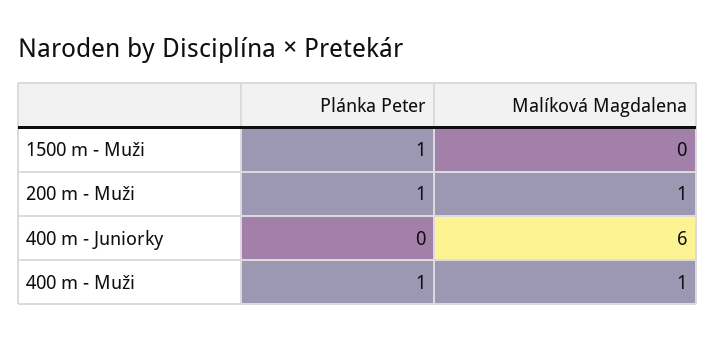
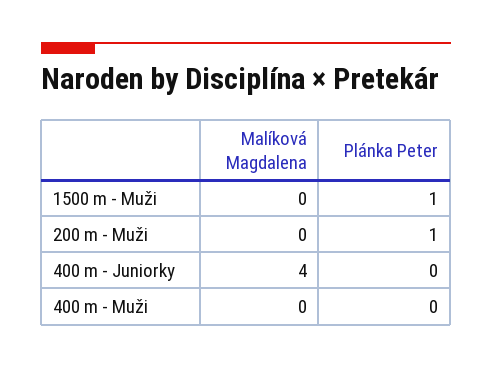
  {
    "Plánka Peter": {
      "1500 m - Muži": 1,
      "200 m - Muži": 1,
      "400 m - Juniorky": 0,
-     "400 m - Muži": 1
+     "400 m - Muži": 0
    },
    "Malíková Magdalena": {
      "1500 m - Muži": 0,
-     "200 m - Muži": 1,
+     "200 m - Muži": 0,
-     "400 m - Juniorky": 6,
+     "400 m - Juniorky": 4,
-     "400 m - Muži": 1
+     "400 m - Muži": 0
    }
  }

